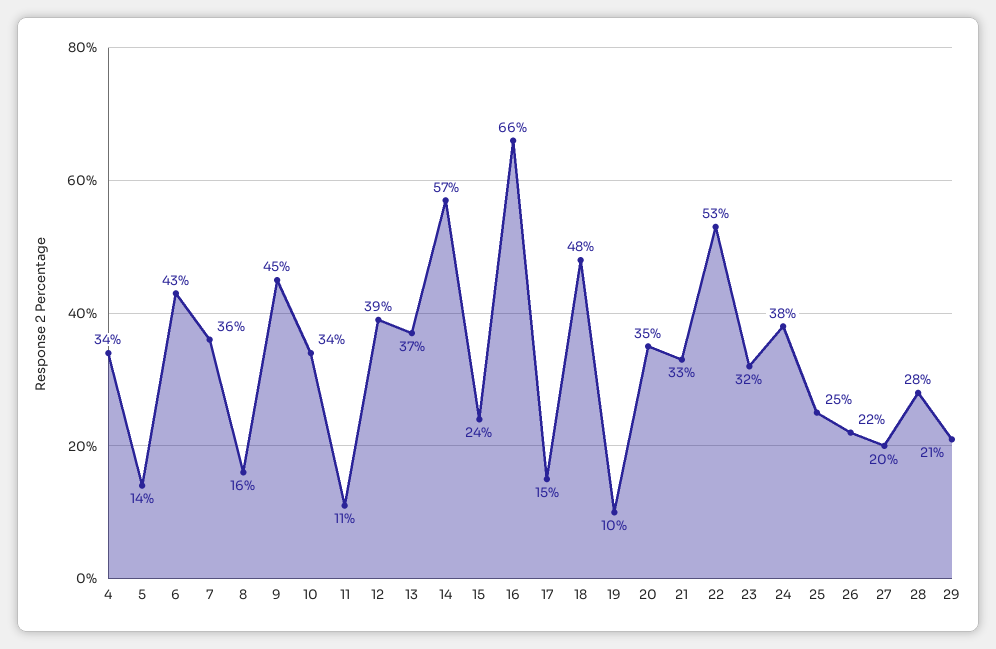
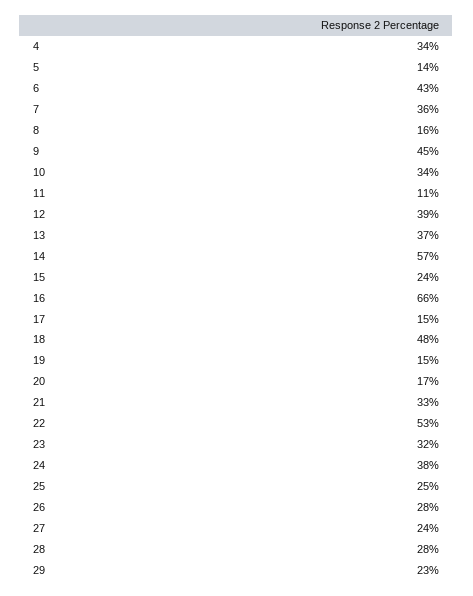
  {
    "4": 34,
    "5": 14,
    "6": 43,
    "7": 36,
    "8": 16,
    "9": 45,
    "10": 34,
    "11": 11,
    "12": 39,
    "13": 37,
    "14": 57,
    "15": 24,
    "16": 66,
    "17": 15,
    "18": 48,
-   "19": 10,
+   "19": 15,
-   "20": 35,
+   "20": 17,
    "21": 33,
    "22": 53,
    "23": 32,
    "24": 38,
    "25": 25,
-   "26": 22,
+   "26": 28,
-   "27": 20,
+   "27": 24,
    "28": 28,
-   "29": 21
+   "29": 23
  }

